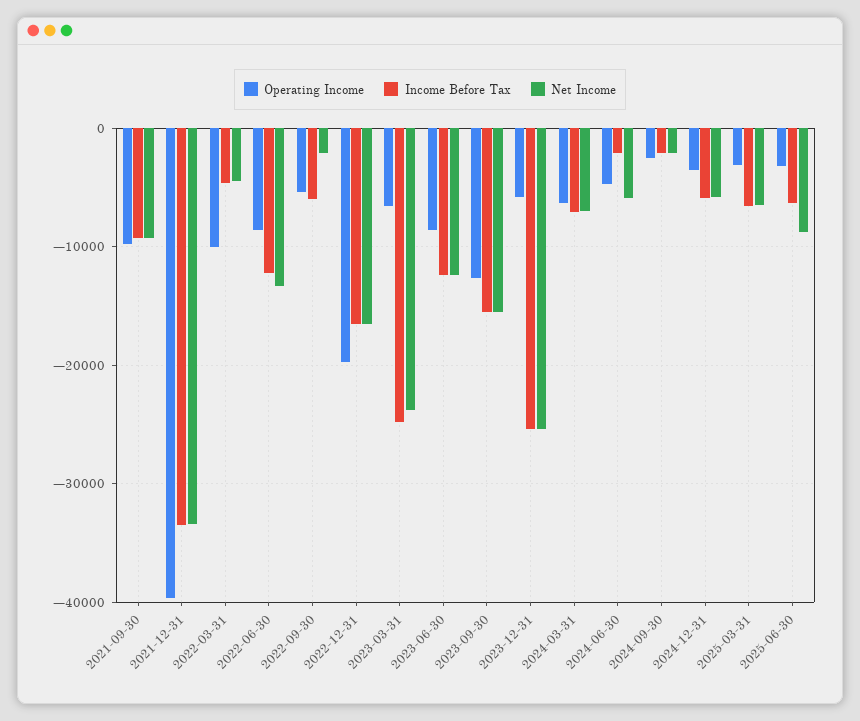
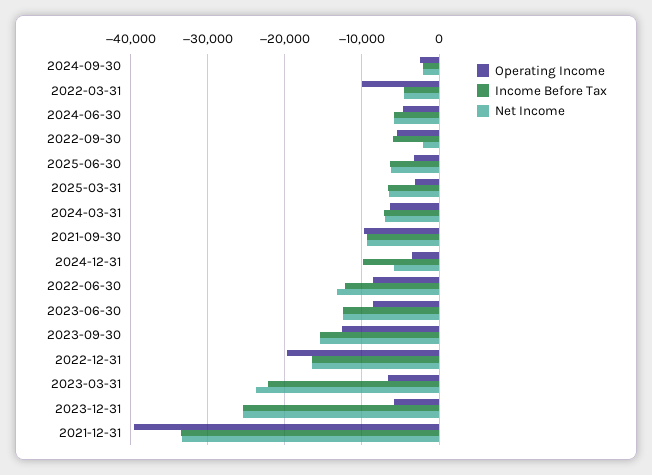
  {
    "Operating Income": {
      "2021-09-30": -10000,
      "2021-12-31": -40000,
      "2022-03-31": -10000,
      "2022-06-30": -9000,
      "2022-09-30": -5000,
      "2022-12-31": -20000,
      "2023-03-31": -7000,
      "2023-06-30": -9000,
      "2023-09-30": -13000,
      "2023-12-31": -6000,
      "2024-03-31": -6000,
      "2024-06-30": -5000,
      "2024-09-30": -3000,
      "2024-12-31": -4000,
      "2025-03-31": -3000,
      "2025-06-30": -3000
    },
    "Income Before Tax": {
      "2021-09-30": -9000,
      "2021-12-31": -34000,
      "2022-03-31": -5000,
      "2022-06-30": -12000,
      "2022-09-30": -6000,
      "2022-12-31": -17000,
-     "2023-03-31": -25000,
+     "2023-03-31": -22000,
      "2023-06-30": -12000,
      "2023-09-30": -16000,
      "2023-12-31": -25000,
      "2024-03-31": -7000,
-     "2024-06-30": -2000,
+     "2024-06-30": -6000,
      "2024-09-30": -2000,
-     "2024-12-31": -6000,
+     "2024-12-31": -10000,
      "2025-03-31": -7000,
      "2025-06-30": -6000
    },
    "Net Income": {
      "2021-09-30": -9000,
      "2021-12-31": -33000,
      "2022-03-31": -5000,
      "2022-06-30": -13000,
      "2022-09-30": -2000,
      "2022-12-31": -17000,
      "2023-03-31": -24000,
      "2023-06-30": -12000,
      "2023-09-30": -16000,
      "2023-12-31": -25000,
      "2024-03-31": -7000,
      "2024-06-30": -6000,
      "2024-09-30": -2000,
      "2024-12-31": -6000,
      "2025-03-31": -7000,
-     "2025-06-30": -9000
+     "2025-06-30": -6000
    }
  }

